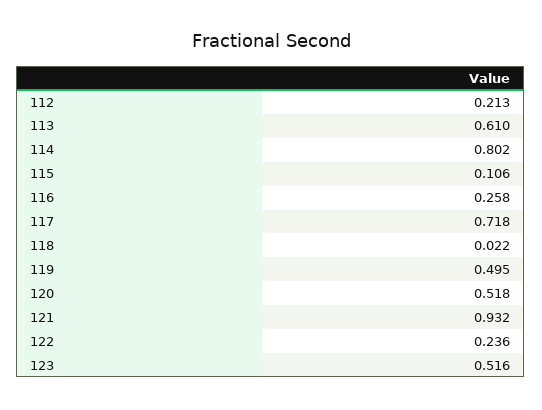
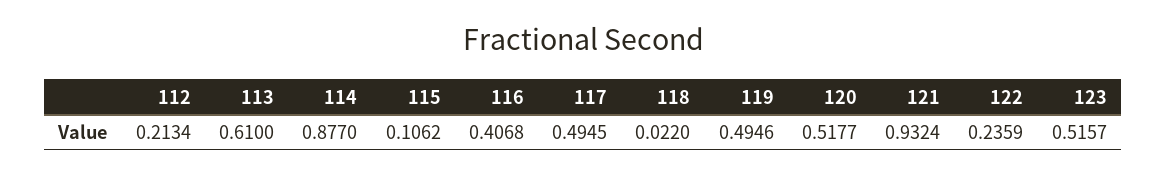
  {
    "112": 0.2134,
    "113": 0.61,
-   "114": 0.802,
+   "114": 0.877,
    "115": 0.1062,
-   "116": 0.258,
+   "116": 0.4068,
-   "117": 0.718,
+   "117": 0.4945,
    "118": 0.022,
    "119": 0.4946,
    "120": 0.5177,
    "121": 0.9324,
    "122": 0.2359,
    "123": 0.5157
  }

